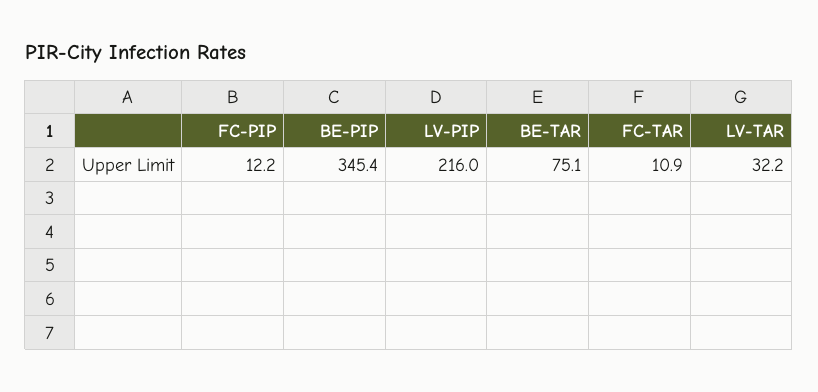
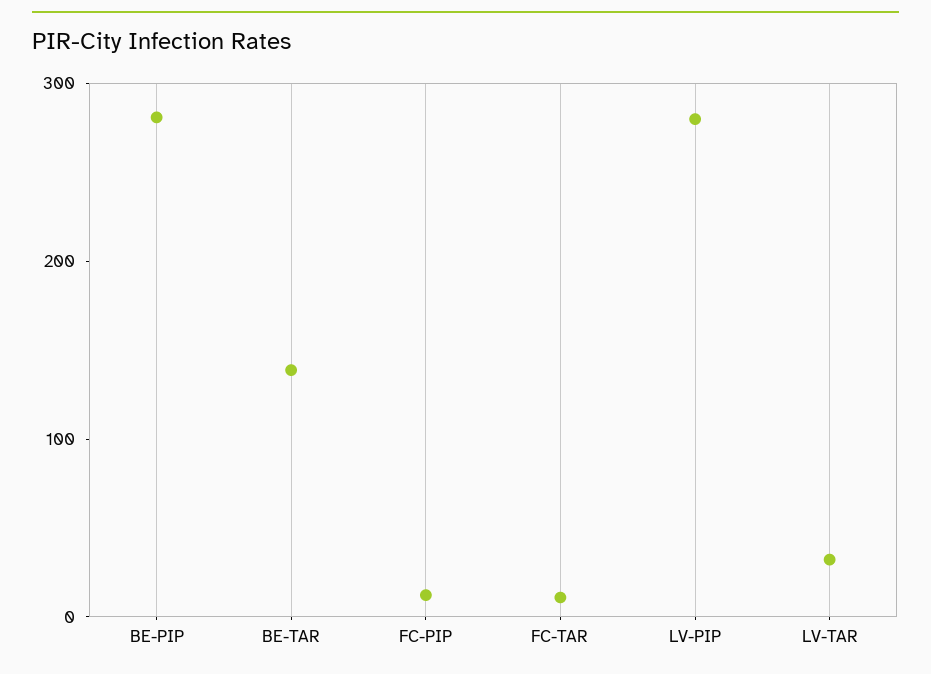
  {
    "FC-PIP": 12.2,
-   "BE-PIP": 345.4,
+   "BE-PIP": 280,
-   "LV-PIP": 216,
+   "LV-PIP": 280,
-   "BE-TAR": 75.1,
+   "BE-TAR": 140,
    "FC-TAR": 10.9,
    "LV-TAR": 32.2
  }

